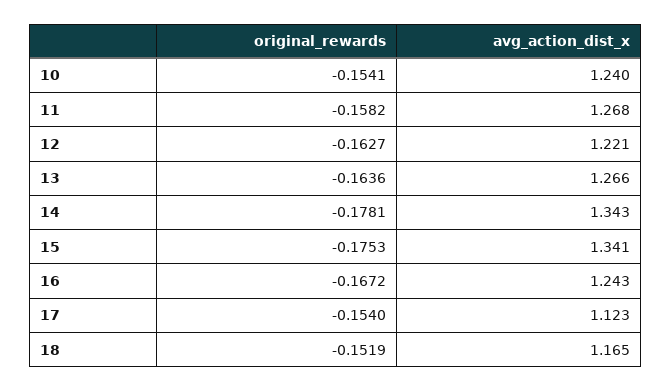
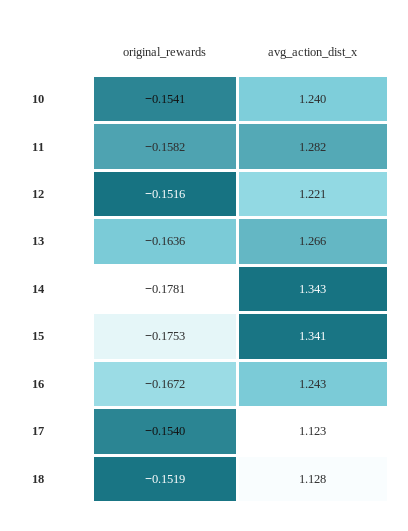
  {
    "original_rewards": {
      "10": -0.1541,
      "11": -0.1582,
-     "12": -0.1627,
+     "12": -0.1516,
      "13": -0.1636,
      "14": -0.1781,
      "15": -0.1753,
      "16": -0.1672,
      "17": -0.154,
      "18": -0.1519
    },
    "avg_action_dist_x": {
      "10": 1.24,
-     "11": 1.268,
+     "11": 1.282,
      "12": 1.221,
      "13": 1.266,
      "14": 1.343,
      "15": 1.341,
      "16": 1.243,
      "17": 1.123,
-     "18": 1.165
+     "18": 1.128
    }
  }

